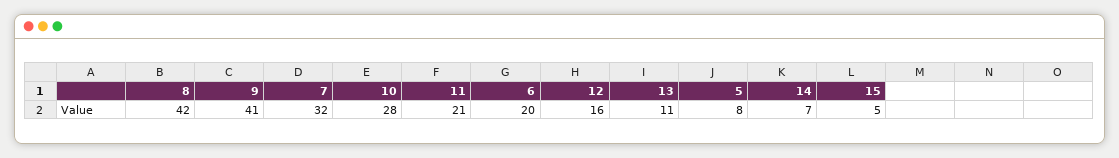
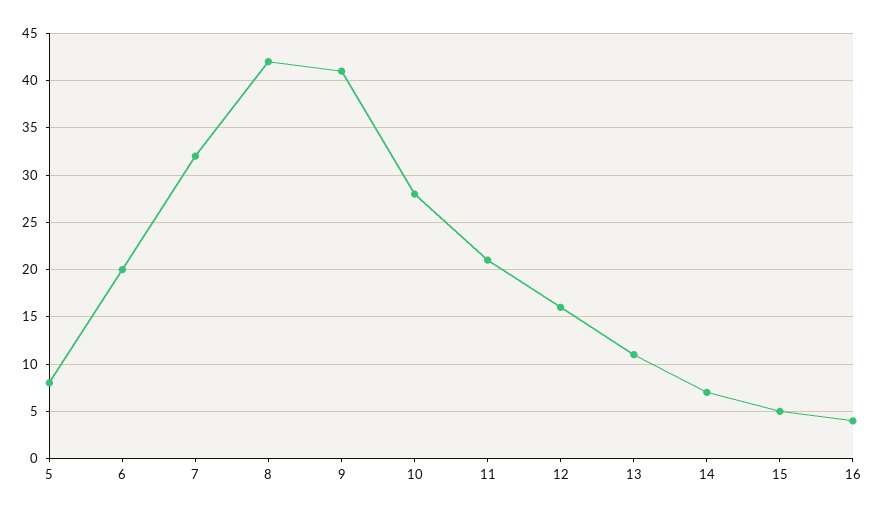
  {
    "8": 42,
    "9": 41,
    "7": 32,
    "10": 28,
    "11": 21,
    "6": 20,
    "12": 16,
    "13": 11,
    "5": 8,
    "14": 7,
-   "15": 5
+   "15": 5,
+   "16": 4
  }

